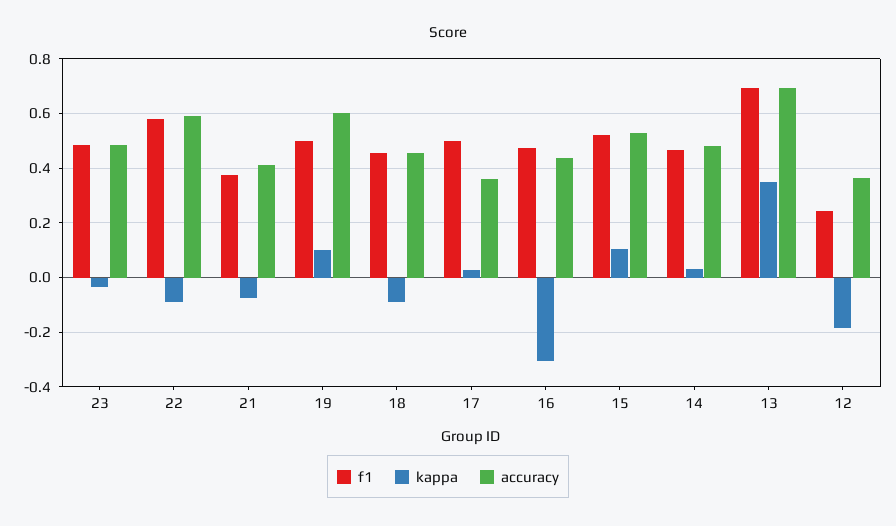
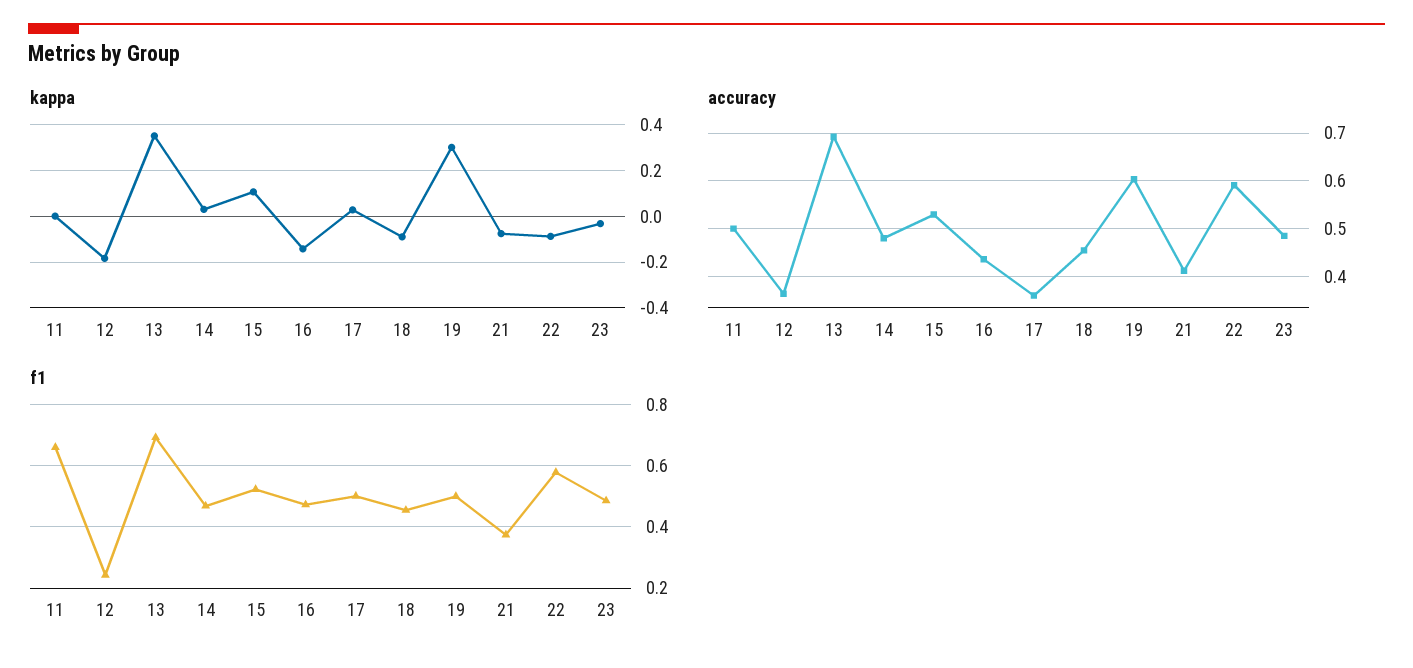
  {
    "f1": {
      "23": 0.48,
      "22": 0.58,
      "21": 0.38,
      "19": 0.5,
      "18": 0.46,
      "17": 0.5,
      "16": 0.48,
      "15": 0.52,
      "14": 0.46,
      "13": 0.7,
-     "12": 0.24
+     "12": 0.24,
+     "11": 0.66
    },
    "kappa": {
      "23": -0.025,
      "22": -0.1,
      "21": -0.075,
-     "19": 0.1,
+     "19": 0.3,
      "18": -0.1,
      "17": 0.025,
-     "16": -0.3,
+     "16": -0.15,
      "15": 0.1,
      "14": 0.025,
      "13": 0.35,
-     "12": -0.175
+     "12": -0.175,
+     "11": 0
    },
    "accuracy": {
      "23": 0.48,
      "22": 0.6,
      "21": 0.42,
      "19": 0.6,
      "18": 0.46,
      "17": 0.36,
      "16": 0.44,
      "15": 0.52,
      "14": 0.48,
      "13": 0.7,
-     "12": 0.36
+     "12": 0.36,
+     "11": 0.5
    }
  }

